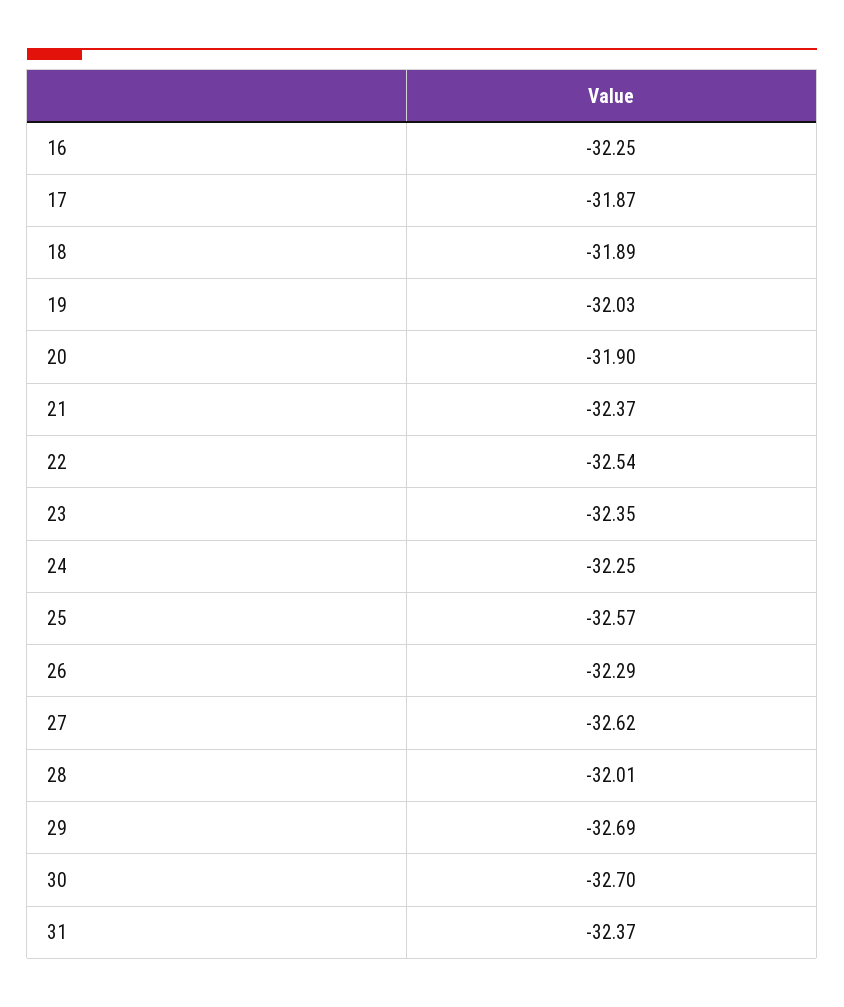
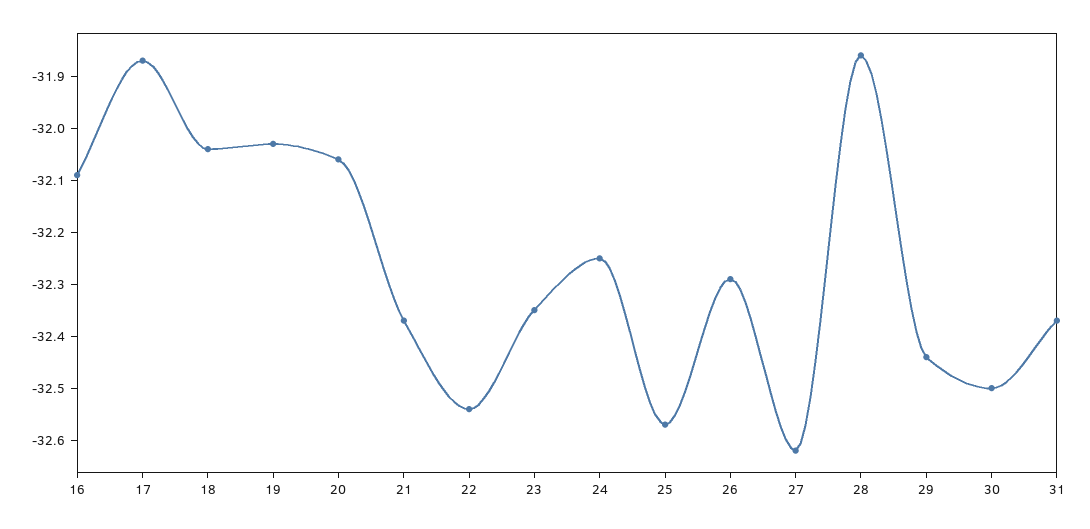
  {
-   "16": -32.25,
+   "16": -32.1,
    "17": -31.87,
-   "18": -31.89,
+   "18": -32.05,
    "19": -32.03,
-   "20": -31.9,
+   "20": -32.05,
    "21": -32.37,
    "22": -32.54,
    "23": -32.35,
    "24": -32.25,
    "25": -32.57,
    "26": -32.29,
    "27": -32.62,
-   "28": -32.01,
+   "28": -31.85,
-   "29": -32.69,
+   "29": -32.45,
-   "30": -32.7,
+   "30": -32.5,
    "31": -32.37
  }

